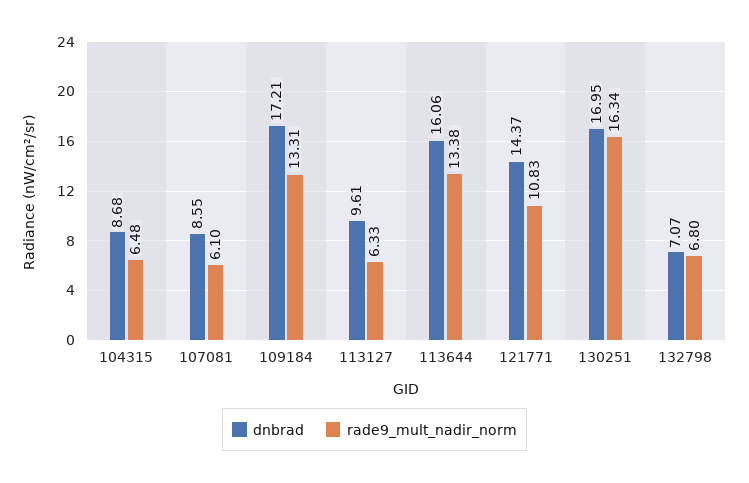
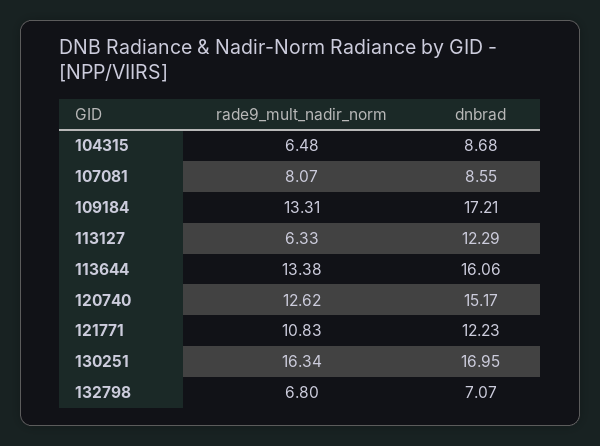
  {
    "dnbrad": {
      "104315": 8.68,
      "107081": 8.55,
      "109184": 17.21,
-     "113127": 9.61,
+     "113127": 12.29,
      "113644": 16.06,
-     "121771": 14.37,
+     "121771": 12.23,
      "130251": 16.95,
-     "132798": 7.07
+     "132798": 7.07,
+     "120740": 15.17
    },
    "rade9_mult_nadir_norm": {
      "104315": 6.48,
-     "107081": 6.1,
+     "107081": 8.07,
      "109184": 13.31,
      "113127": 6.33,
      "113644": 13.38,
      "121771": 10.83,
      "130251": 16.34,
-     "132798": 6.8
+     "132798": 6.8,
+     "120740": 12.62
    }
  }

